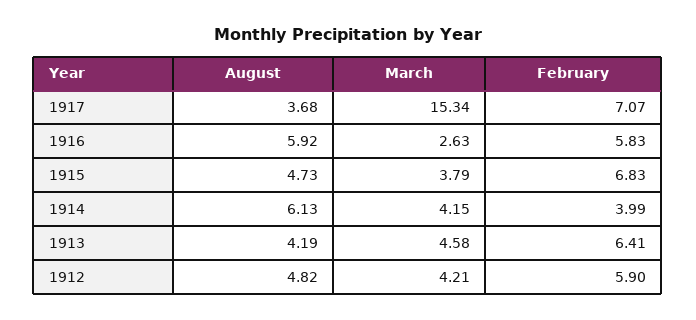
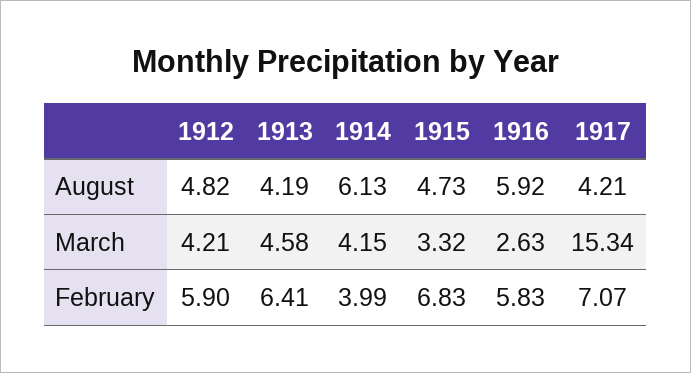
  {
    "August": {
-     "1917": 3.68,
+     "1917": 4.21,
      "1916": 5.92,
      "1915": 4.73,
      "1914": 6.13,
      "1913": 4.19,
      "1912": 4.82
    },
    "March": {
      "1917": 15.34,
      "1916": 2.63,
-     "1915": 3.79,
+     "1915": 3.32,
      "1914": 4.15,
      "1913": 4.58,
      "1912": 4.21
    },
    "February": {
      "1917": 7.07,
      "1916": 5.83,
      "1915": 6.83,
      "1914": 3.99,
      "1913": 6.41,
      "1912": 5.9
    }
  }

